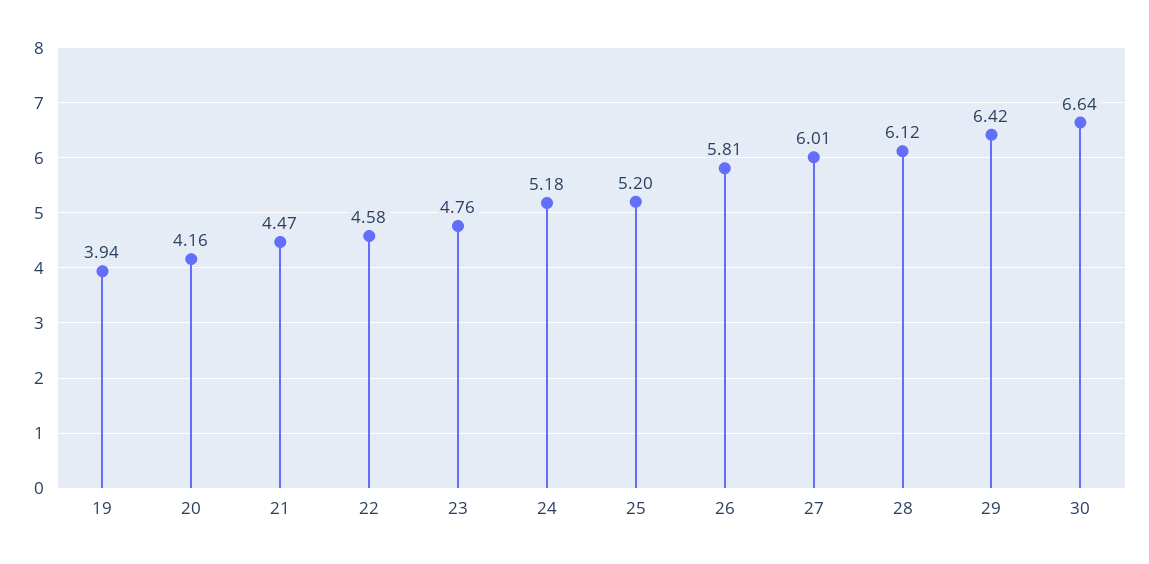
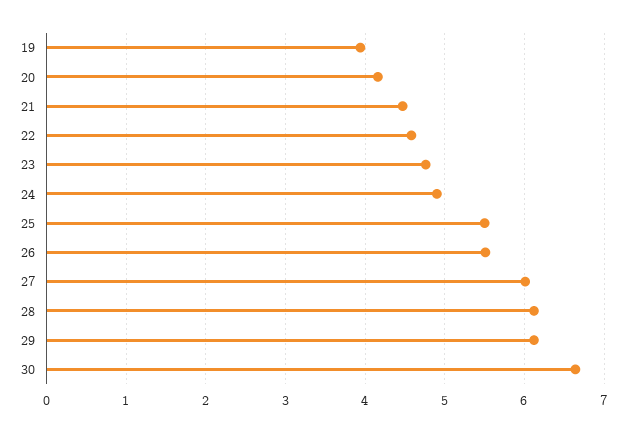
  {
    "19": 3.94,
    "20": 4.16,
    "21": 4.47,
    "22": 4.58,
    "23": 4.76,
-   "24": 5.18,
+   "24": 4.9,
-   "25": 5.2,
+   "25": 5.5,
-   "26": 5.81,
+   "26": 5.5,
    "27": 6.01,
    "28": 6.12,
-   "29": 6.42,
+   "29": 6.1,
    "30": 6.64
  }

